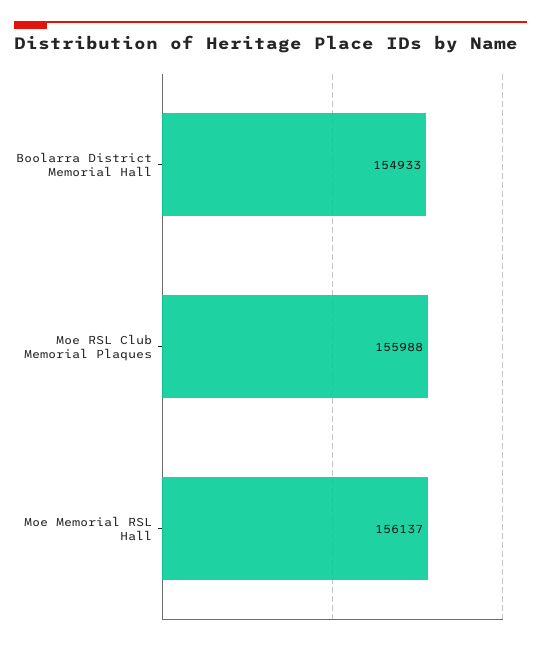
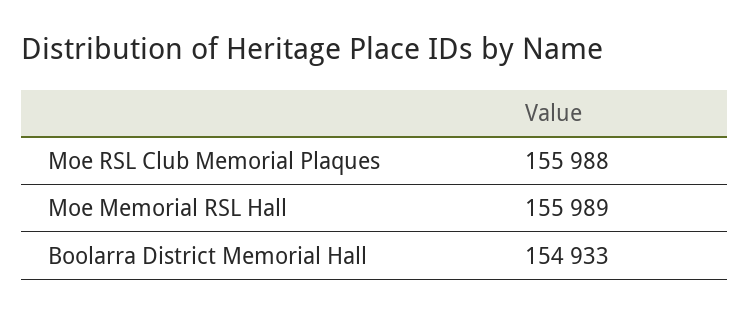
  {
    "Boolarra District Memorial Hall": 154933,
    "Moe RSL Club Memorial Plaques": 155988,
-   "Moe Memorial RSL Hall": 156137
+   "Moe Memorial RSL Hall": 155989
  }

